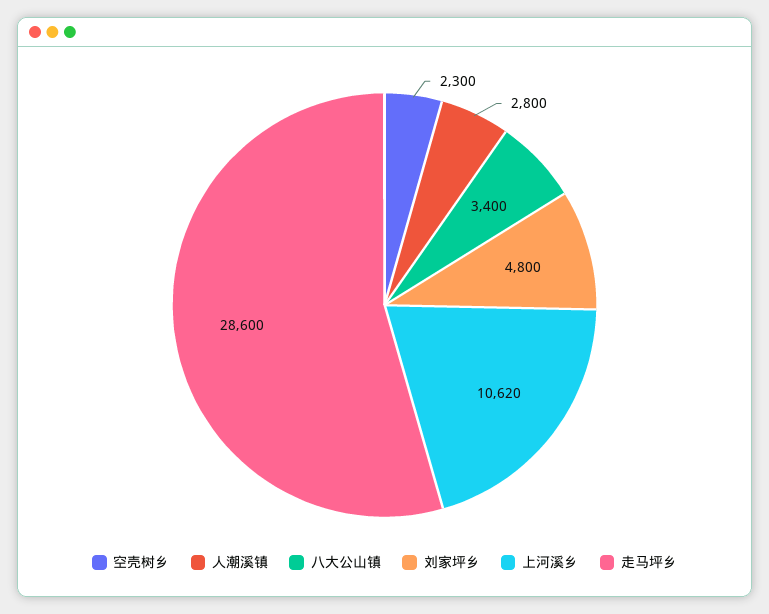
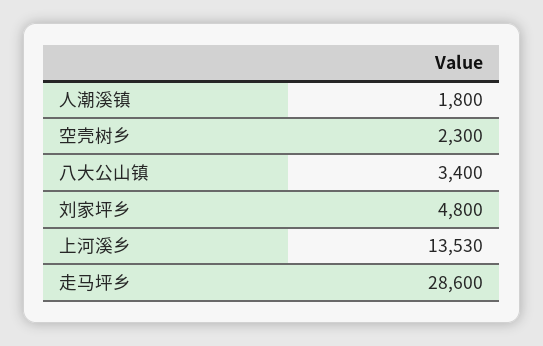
  {
    "空壳树乡": 2300,
-   "人潮溪镇": 2800,
+   "人潮溪镇": 1800,
    "八大公山镇": 3400,
    "刘家坪乡": 4800,
-   "上河溪乡": 10620,
+   "上河溪乡": 13530,
    "走马坪乡": 28600
  }

